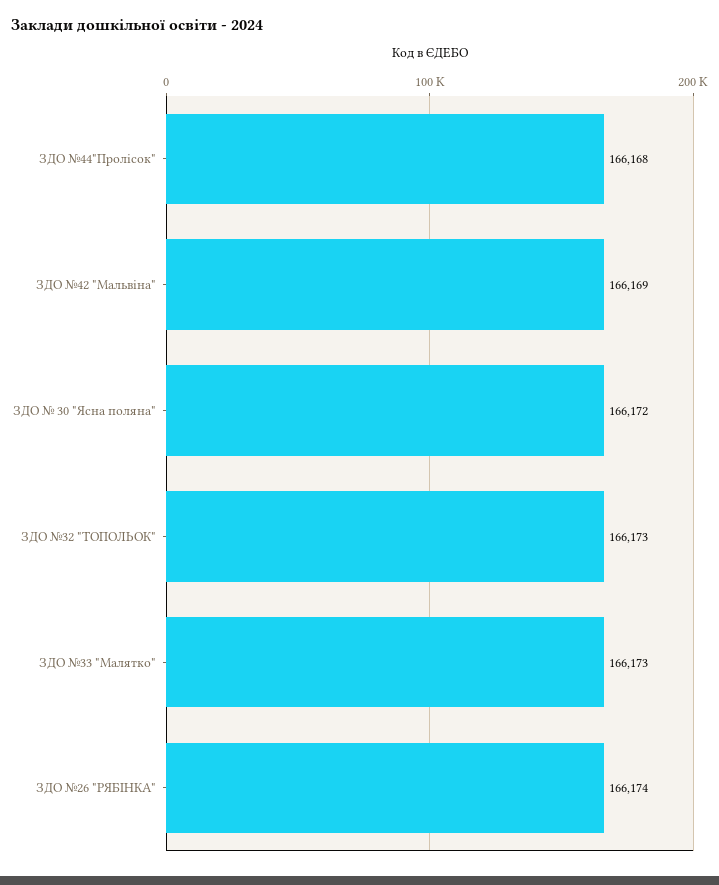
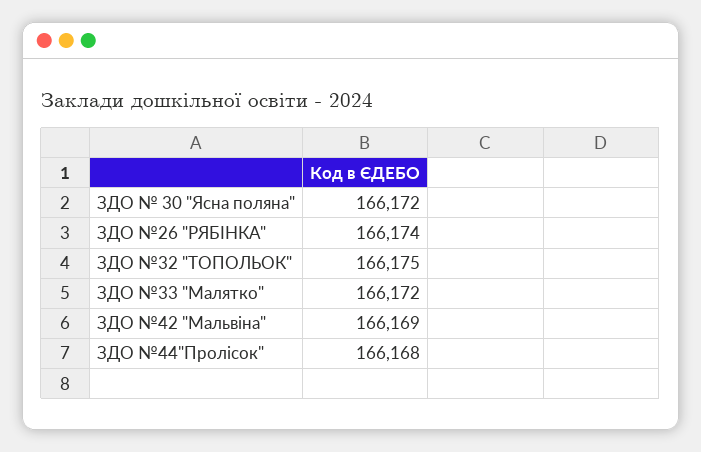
  {
    "ЗДО №44\"Пролісок\"": 166168,
    "ЗДО №42 \"Мальвіна\"": 166169,
    "ЗДО № 30 \"Ясна поляна\"": 166172,
-   "ЗДО №32 \"ТОПОЛЬОК\"": 166173,
+   "ЗДО №32 \"ТОПОЛЬОК\"": 166175,
-   "ЗДО №33 \"Малятко\"": 166173,
+   "ЗДО №33 \"Малятко\"": 166172,
    "ЗДО №26 \"РЯБІНКА\"": 166174
  }

